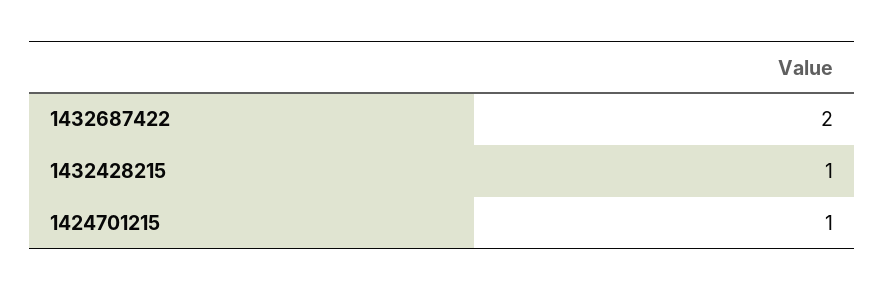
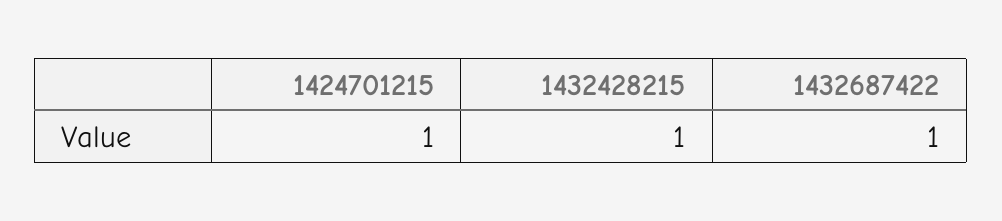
  {
-   "1432687422": 2,
+   "1432687422": 1,
    "1432428215": 1,
    "1424701215": 1
  }

